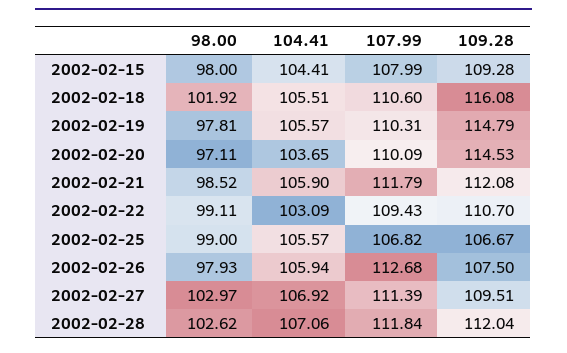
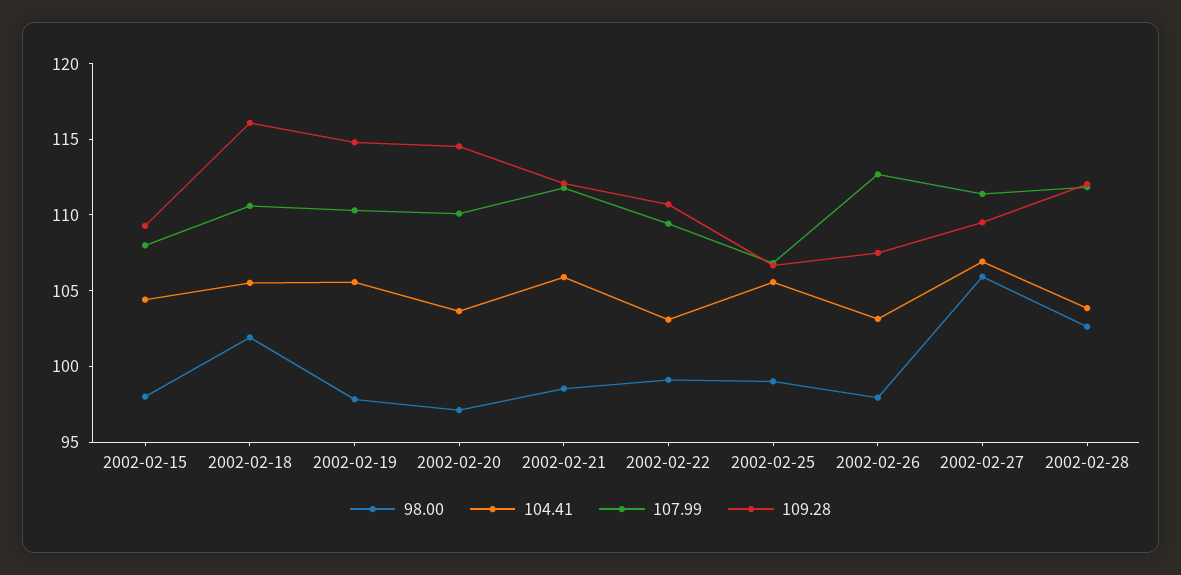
  {
    "98.00": {
      "2002-02-15": 98,
      "2002-02-18": 101.92,
      "2002-02-19": 97.81,
      "2002-02-20": 97.11,
      "2002-02-21": 98.52,
      "2002-02-22": 99.11,
      "2002-02-25": 99,
      "2002-02-26": 97.93,
-     "2002-02-27": 102.97,
+     "2002-02-27": 106,
      "2002-02-28": 102.62
    },
    "104.41": {
      "2002-02-15": 104.41,
      "2002-02-18": 105.51,
      "2002-02-19": 105.57,
      "2002-02-20": 103.65,
      "2002-02-21": 105.9,
      "2002-02-22": 103.09,
      "2002-02-25": 105.57,
-     "2002-02-26": 105.94,
+     "2002-02-26": 103,
      "2002-02-27": 106.92,
-     "2002-02-28": 107.06
+     "2002-02-28": 104
    },
    "107.99": {
      "2002-02-15": 107.99,
      "2002-02-18": 110.6,
      "2002-02-19": 110.31,
      "2002-02-20": 110.09,
      "2002-02-21": 111.79,
      "2002-02-22": 109.43,
      "2002-02-25": 106.82,
      "2002-02-26": 112.68,
      "2002-02-27": 111.39,
      "2002-02-28": 111.84
    },
    "109.28": {
      "2002-02-15": 109.28,
      "2002-02-18": 116.08,
      "2002-02-19": 114.79,
      "2002-02-20": 114.53,
      "2002-02-21": 112.08,
      "2002-02-22": 110.7,
      "2002-02-25": 106.67,
      "2002-02-26": 107.5,
      "2002-02-27": 109.51,
      "2002-02-28": 112.04
    }
  }

